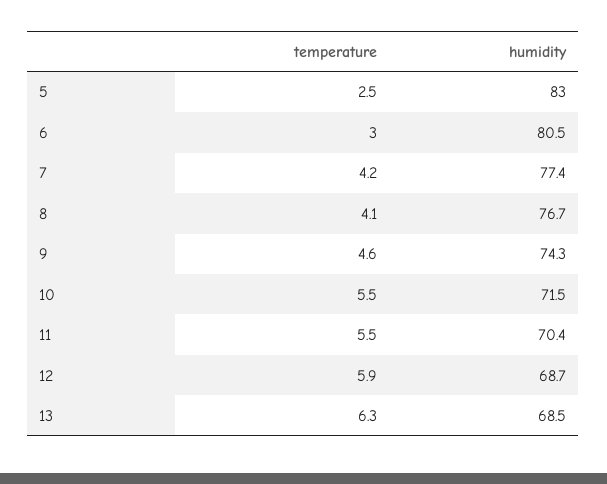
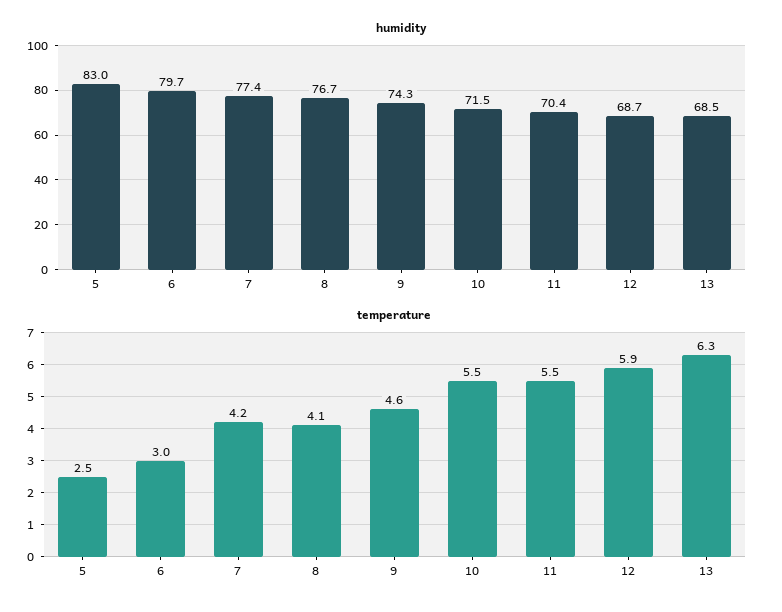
  {
    "temperature": {
      "5": 2.5,
      "6": 3,
      "7": 4.2,
      "8": 4.1,
      "9": 4.6,
      "10": 5.5,
      "11": 5.5,
      "12": 5.9,
      "13": 6.3
    },
    "humidity": {
      "5": 83,
-     "6": 80.5,
+     "6": 79.7,
      "7": 77.4,
      "8": 76.7,
      "9": 74.3,
      "10": 71.5,
      "11": 70.4,
      "12": 68.7,
      "13": 68.5
    }
  }

